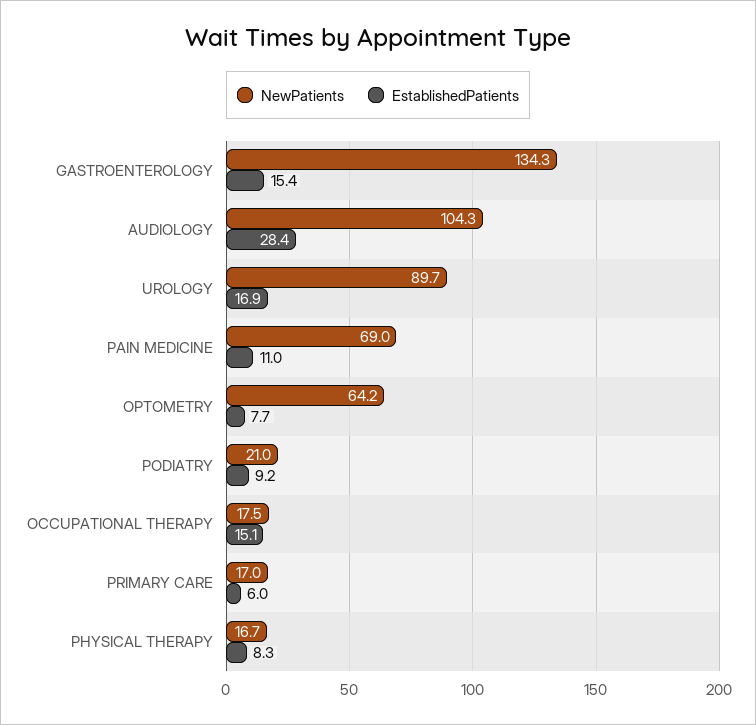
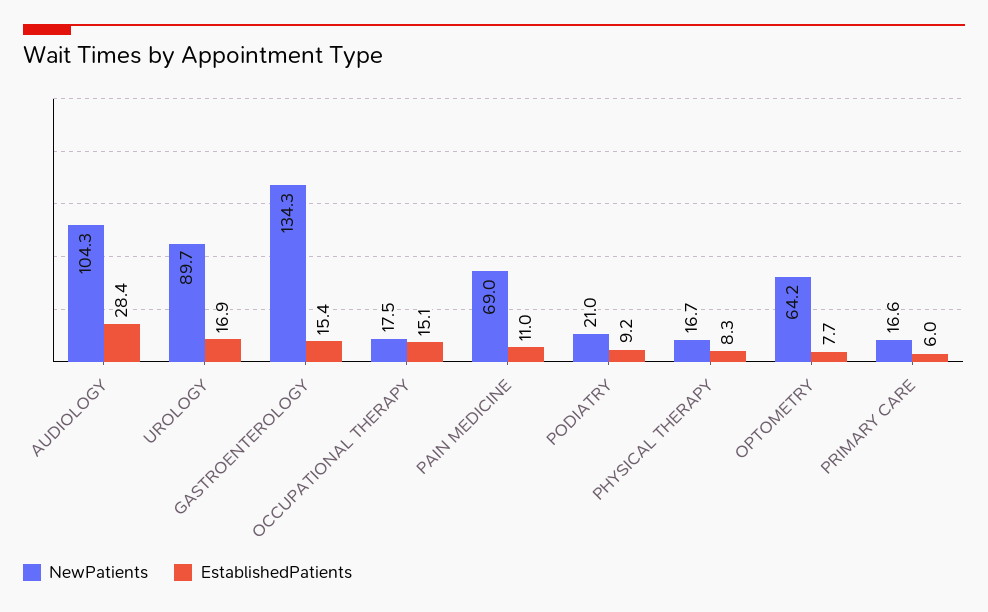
  {
    "NewPatients": {
      "GASTROENTEROLOGY": 134.3,
      "AUDIOLOGY": 104.3,
      "UROLOGY": 89.7,
      "PAIN MEDICINE": 69,
      "OPTOMETRY": 64.2,
      "PODIATRY": 21,
      "OCCUPATIONAL THERAPY": 17.5,
-     "PRIMARY CARE": 17,
+     "PRIMARY CARE": 16.6,
      "PHYSICAL THERAPY": 16.7
    },
    "EstablishedPatients": {
      "GASTROENTEROLOGY": 15.4,
      "AUDIOLOGY": 28.4,
      "UROLOGY": 16.9,
      "PAIN MEDICINE": 11,
      "OPTOMETRY": 7.7,
      "PODIATRY": 9.2,
      "OCCUPATIONAL THERAPY": 15.1,
      "PRIMARY CARE": 6,
      "PHYSICAL THERAPY": 8.3
    }
  }

